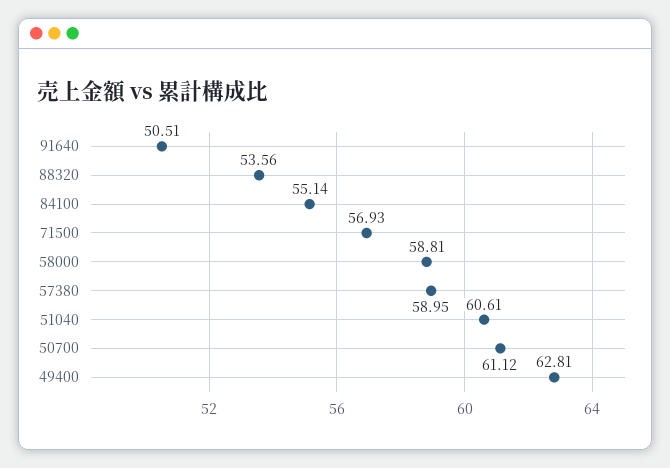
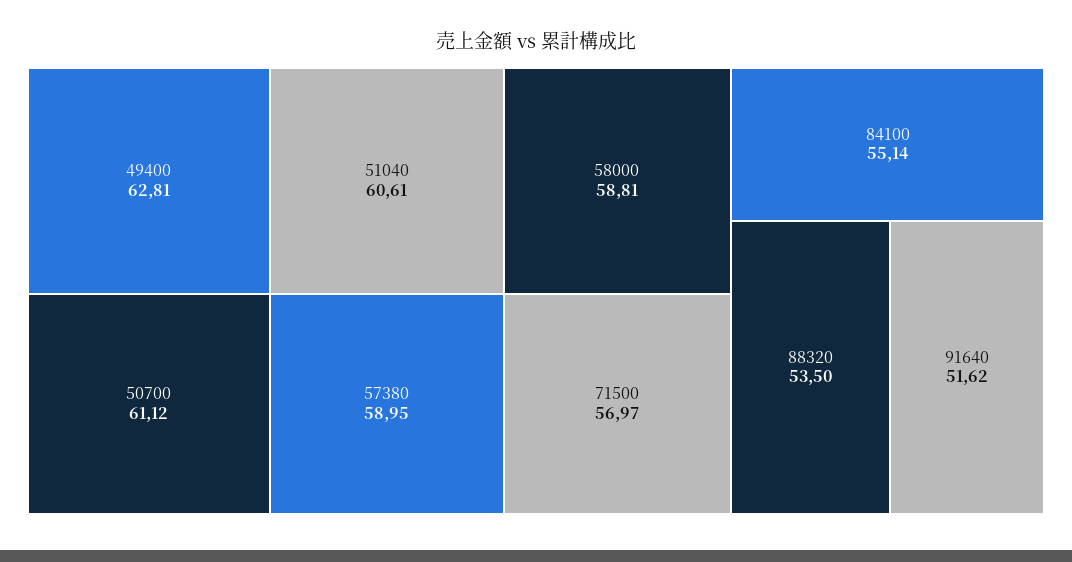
  {
-   "91640": 50.51,
+   "91640": 51.62,
-   "88320": 53.56,
+   "88320": 53.5,
    "84100": 55.14,
-   "71500": 56.93,
+   "71500": 56.97,
    "58000": 58.81,
    "57380": 58.95,
    "51040": 60.61,
    "50700": 61.12,
    "49400": 62.81
  }

